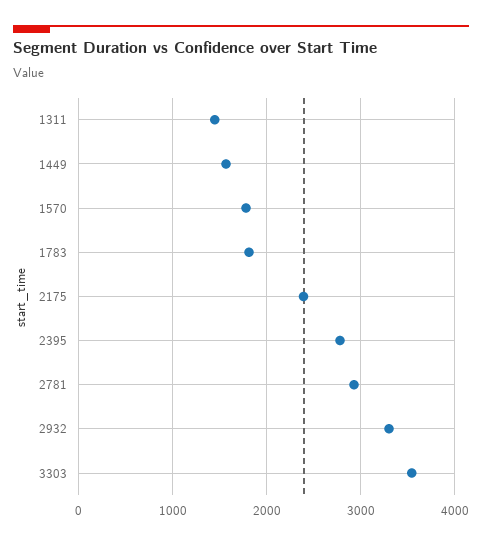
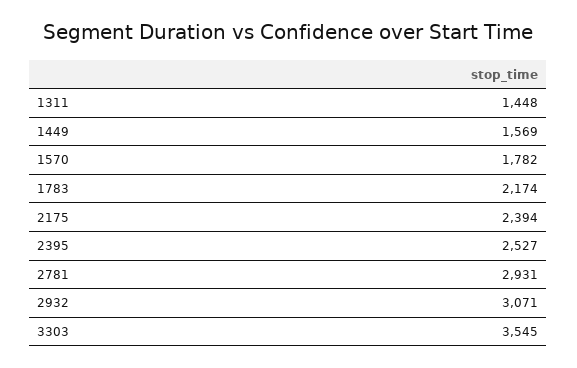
  {
    "1311": 1448,
    "1449": 1569,
    "1570": 1782,
-   "1783": 1800,
+   "1783": 2174,
    "2175": 2394,
-   "2395": 2800,
+   "2395": 2527,
    "2781": 2931,
-   "2932": 3300,
+   "2932": 3071,
    "3303": 3545
  }

